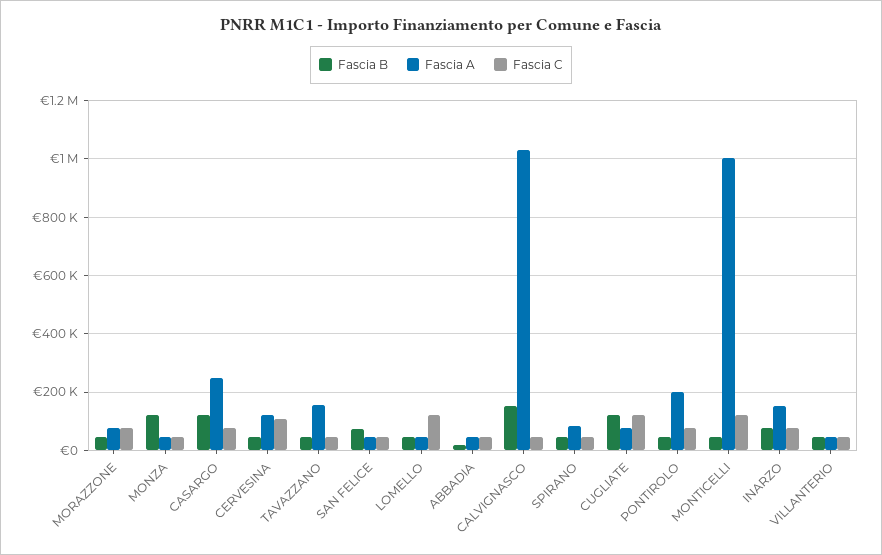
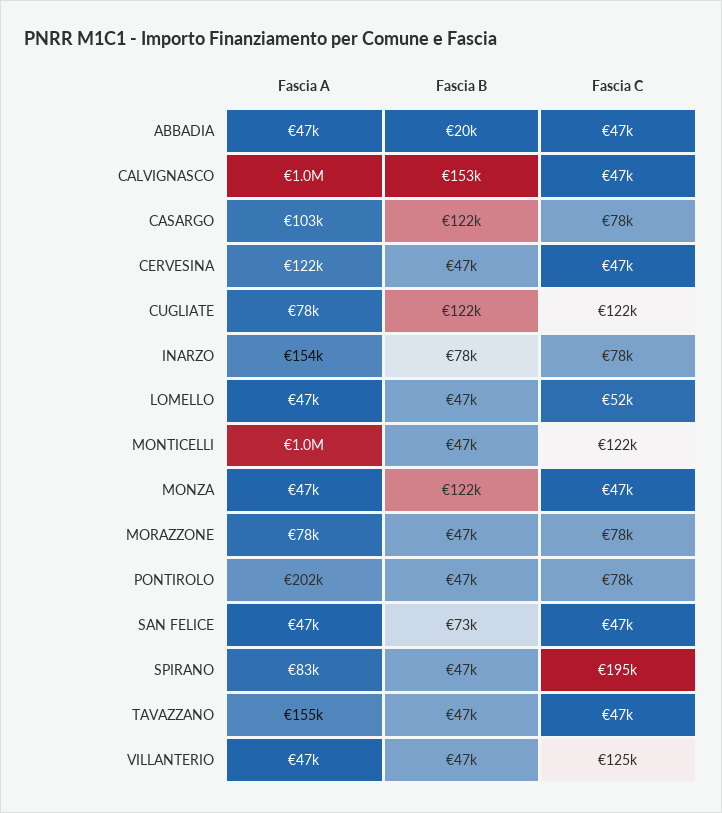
  {
    "Fascia B": {
      "MORAZZONE": 47000,
      "MONZA": 122000,
      "CASARGO": 122000,
      "CERVESINA": 47000,
      "TAVAZZANO": 47000,
      "SAN FELICE": 73000,
      "LOMELLO": 47000,
      "ABBADIA": 20000,
      "CALVIGNASCO": 153000,
      "SPIRANO": 47000,
      "CUGLIATE": 122000,
      "PONTIROLO": 47000,
      "MONTICELLI": 47000,
      "INARZO": 78000,
      "VILLANTERIO": 47000
    },
    "Fascia A": {
      "MORAZZONE": 78000,
      "MONZA": 47000,
-     "CASARGO": 250000,
+     "CASARGO": 103000,
      "CERVESINA": 122000,
      "TAVAZZANO": 155000,
      "SAN FELICE": 47000,
      "LOMELLO": 47000,
      "ABBADIA": 47000,
      "CALVIGNASCO": 1000000,
      "SPIRANO": 83000,
      "CUGLIATE": 78000,
      "PONTIROLO": 202000,
      "MONTICELLI": 1000000,
      "INARZO": 154000,
      "VILLANTERIO": 47000
    },
    "Fascia C": {
      "MORAZZONE": 78000,
      "MONZA": 47000,
      "CASARGO": 78000,
-     "CERVESINA": 100000,
+     "CERVESINA": 47000,
      "TAVAZZANO": 47000,
      "SAN FELICE": 47000,
-     "LOMELLO": 125000,
+     "LOMELLO": 52000,
      "ABBADIA": 47000,
      "CALVIGNASCO": 47000,
-     "SPIRANO": 50000,
+     "SPIRANO": 195000,
      "CUGLIATE": 122000,
      "PONTIROLO": 78000,
      "MONTICELLI": 122000,
      "INARZO": 78000,
-     "VILLANTERIO": 50000
+     "VILLANTERIO": 125000
    }
  }

